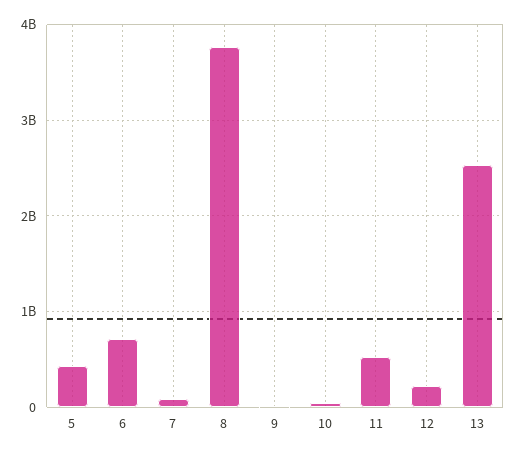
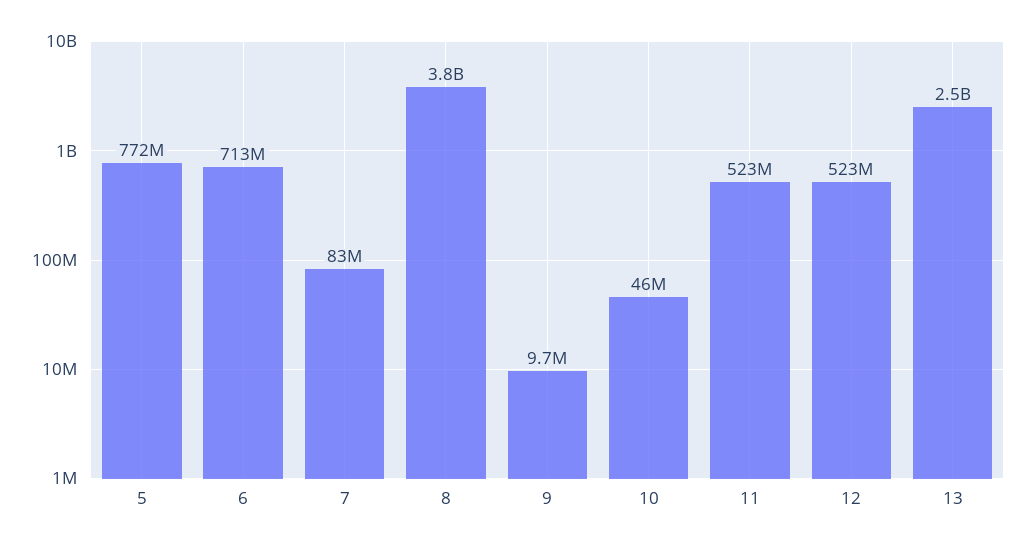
  {
-   "5": 400000000,
+   "5": 772000000,
    "6": 713000000,
    "7": 83000000,
    "8": 3800000000,
    "9": 9700000,
    "10": 46000000,
    "11": 523000000,
-   "12": 200000000,
+   "12": 523000000,
    "13": 2500000000
  }

